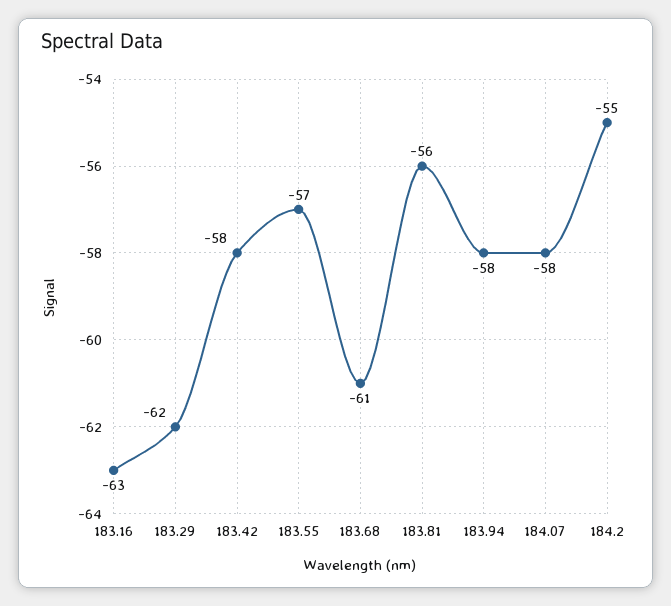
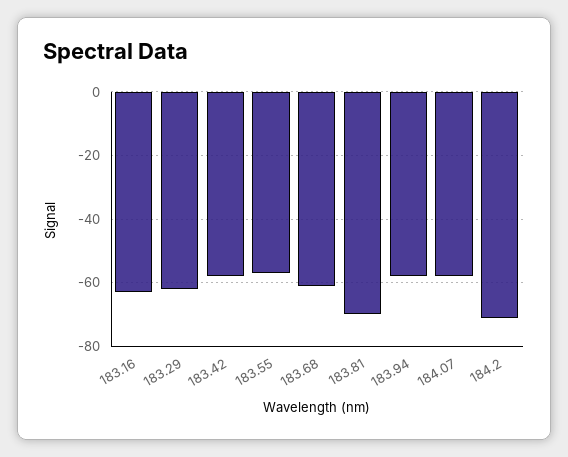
  {
    "183.16": -63,
    "183.29": -62,
    "183.42": -58,
    "183.55": -57,
    "183.68": -61,
-   "183.81": -56,
+   "183.81": -70,
    "183.94": -58,
    "184.07": -58,
-   "184.2": -55
+   "184.2": -70
  }

